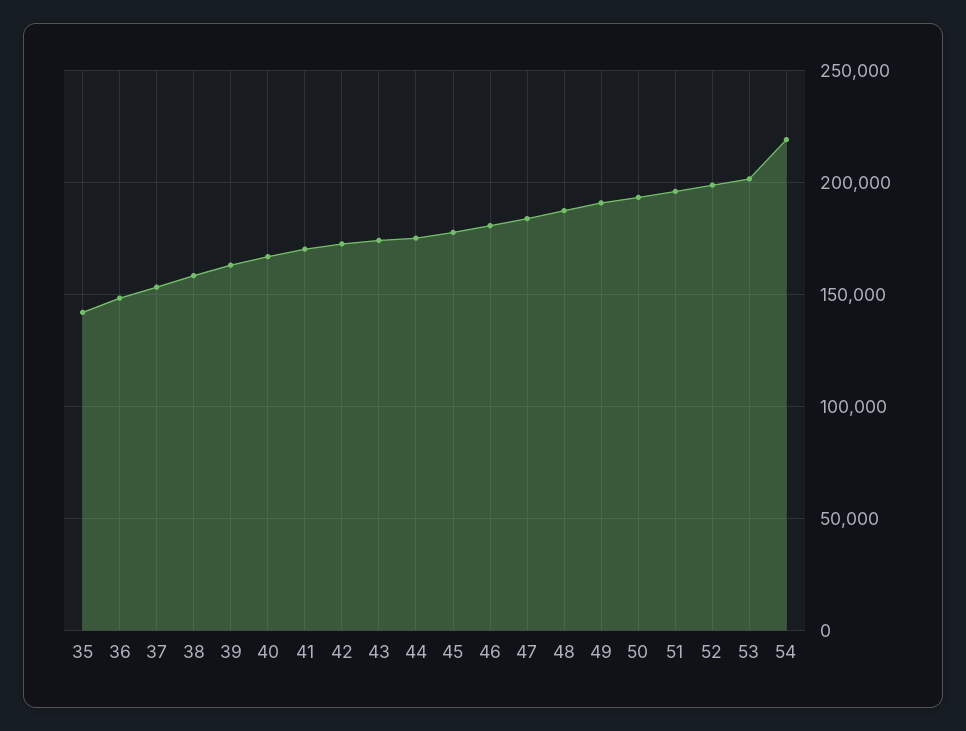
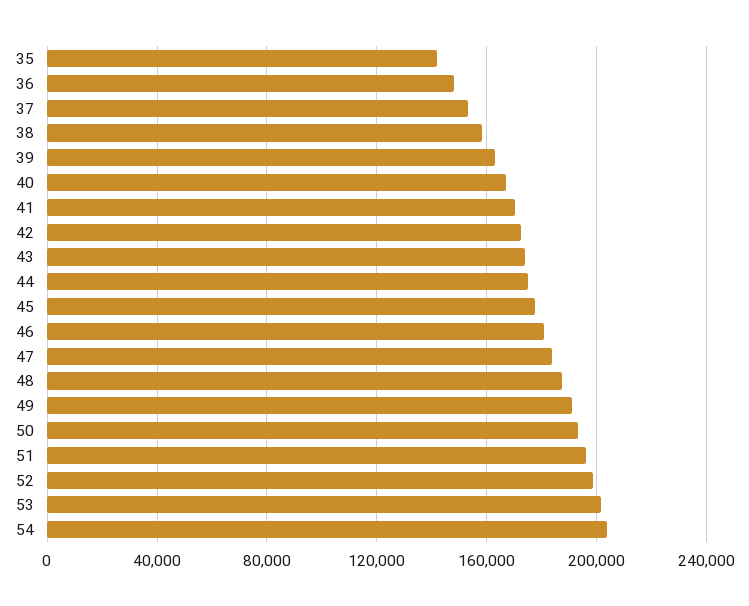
  {
    "35": 140000,
    "36": 150000,
    "37": 155000,
    "38": 160000,
    "39": 165000,
    "40": 165000,
    "41": 170000,
    "42": 175000,
    "43": 175000,
    "44": 175000,
    "45": 180000,
    "46": 180000,
    "47": 185000,
    "48": 185000,
    "49": 190000,
    "50": 195000,
    "51": 195000,
    "52": 200000,
    "53": 200000,
-   "54": 220000
+   "54": 205000
  }

